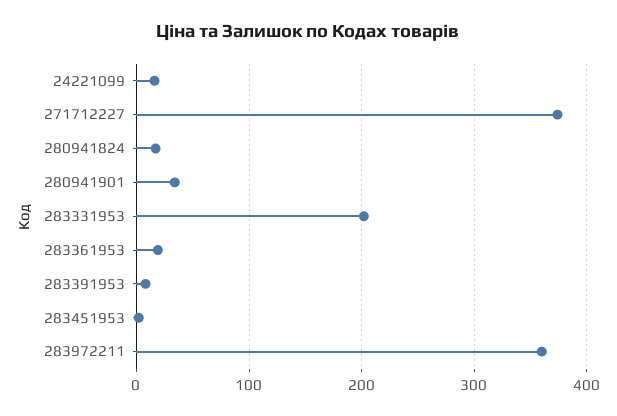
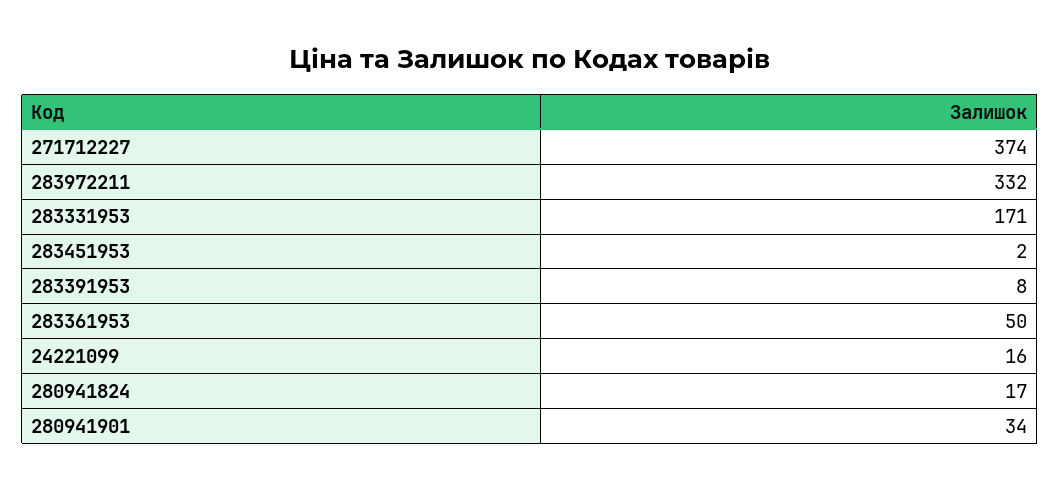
  {
    "24221099": 16,
    "271712227": 374,
    "280941824": 17,
    "280941901": 34,
-   "283331953": 200,
+   "283331953": 171,
-   "283361953": 20,
+   "283361953": 50,
    "283391953": 8,
    "283451953": 2,
-   "283972211": 360
+   "283972211": 332
  }

